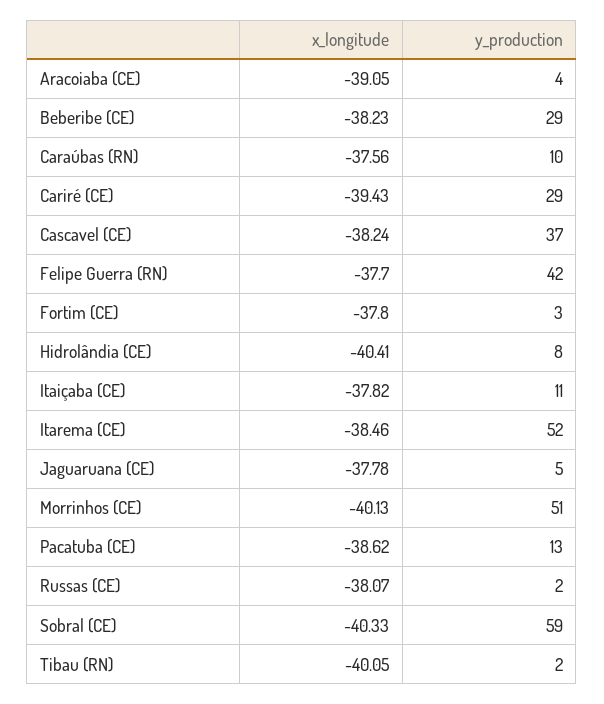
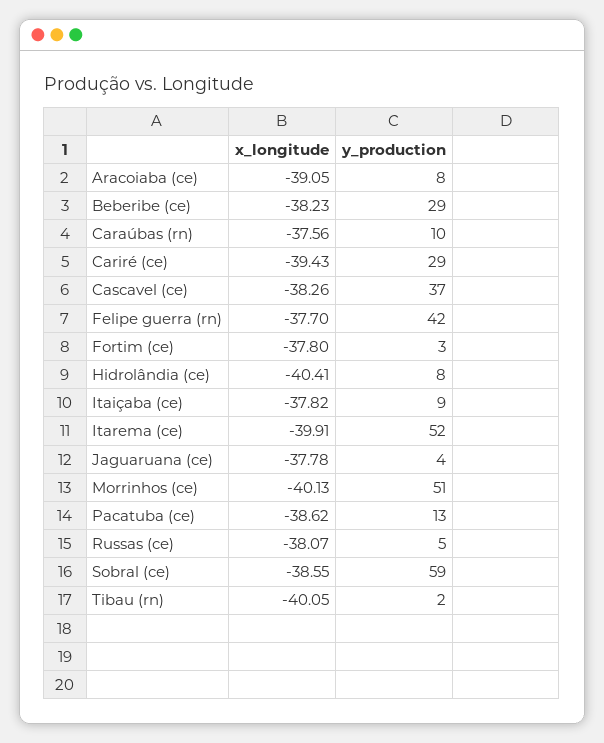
  {
    "x_longitude": {
      "Aracoiaba (CE)": -39.05,
      "Beberibe (CE)": -38.23,
      "Caraúbas (RN)": -37.56,
      "Cariré (CE)": -39.43,
-     "Cascavel (CE)": -38.24,
+     "Cascavel (CE)": -38.26,
      "Felipe Guerra (RN)": -37.7,
      "Fortim (CE)": -37.8,
      "Hidrolândia (CE)": -40.41,
      "Itaiçaba (CE)": -37.82,
-     "Itarema (CE)": -38.46,
+     "Itarema (CE)": -39.91,
      "Jaguaruana (CE)": -37.78,
      "Morrinhos (CE)": -40.13,
      "Pacatuba (CE)": -38.62,
      "Russas (CE)": -38.07,
-     "Sobral (CE)": -40.33,
+     "Sobral (CE)": -38.55,
      "Tibau (RN)": -40.05
    },
    "y_production": {
-     "Aracoiaba (CE)": 4,
+     "Aracoiaba (CE)": 8,
      "Beberibe (CE)": 29,
      "Caraúbas (RN)": 10,
      "Cariré (CE)": 29,
      "Cascavel (CE)": 37,
      "Felipe Guerra (RN)": 42,
      "Fortim (CE)": 3,
      "Hidrolândia (CE)": 8,
-     "Itaiçaba (CE)": 11,
+     "Itaiçaba (CE)": 9,
      "Itarema (CE)": 52,
-     "Jaguaruana (CE)": 5,
+     "Jaguaruana (CE)": 4,
      "Morrinhos (CE)": 51,
      "Pacatuba (CE)": 13,
-     "Russas (CE)": 2,
+     "Russas (CE)": 5,
      "Sobral (CE)": 59,
      "Tibau (RN)": 2
    }
  }

